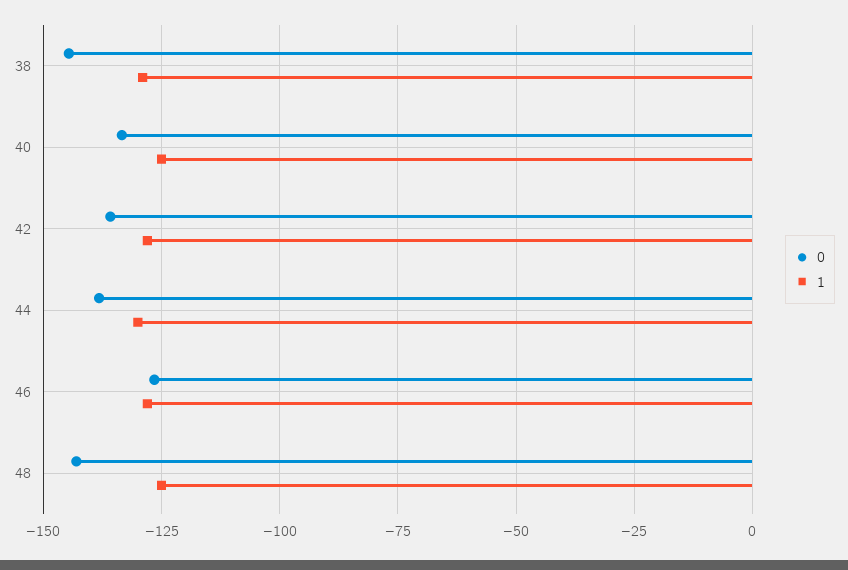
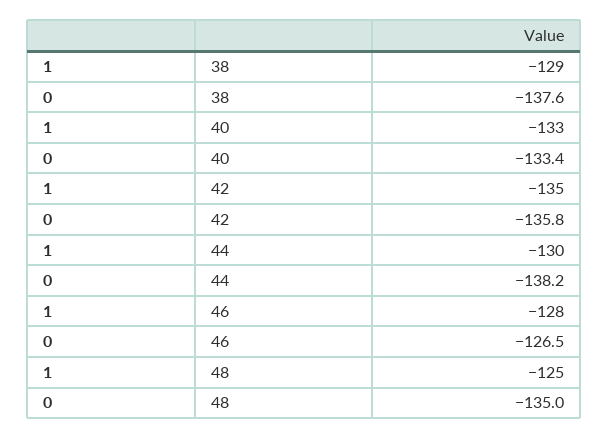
  {
    "0": {
-     "38": -145,
+     "38": -137.6,
      "40": -133.4,
      "42": -135.8,
      "44": -138.2,
      "46": -126.5,
-     "48": -142.5
+     "48": -135
    },
    "1": {
      "38": -129,
-     "40": -125,
+     "40": -133,
-     "42": -127.5,
+     "42": -135,
      "44": -130,
      "46": -128,
      "48": -125
    }
  }

